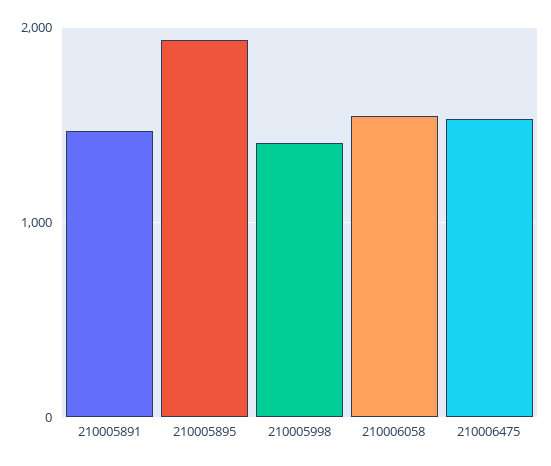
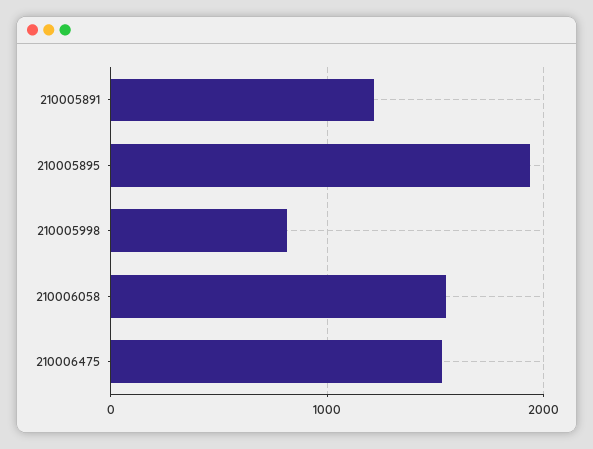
  {
-   "210005891": 1500,
+   "210005891": 1200,
    "210005895": 1900,
-   "210005998": 1400,
+   "210005998": 800,
    "210006058": 1500,
    "210006475": 1500
  }

